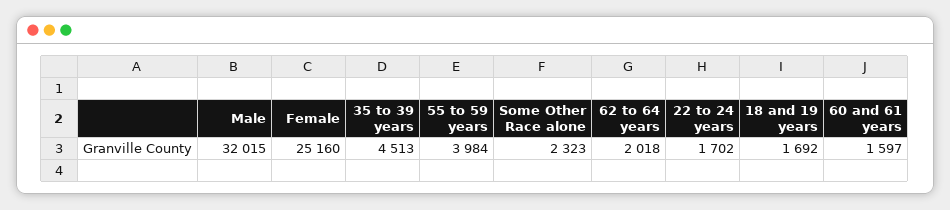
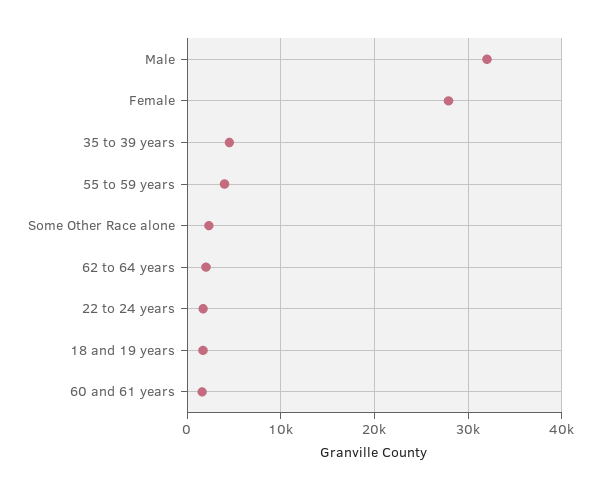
  {
    "Male": 32015,
-   "Female": 25160,
+   "Female": 28000,
    "35 to 39 years": 4513,
    "55 to 59 years": 3984,
    "Some Other Race alone": 2323,
    "62 to 64 years": 2018,
    "22 to 24 years": 1702,
    "18 and 19 years": 1692,
    "60 and 61 years": 1597
  }

